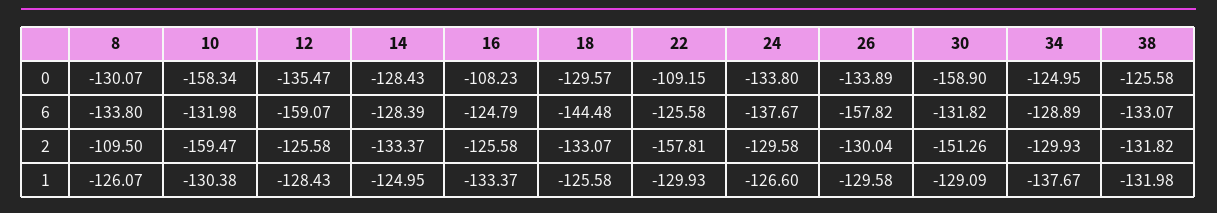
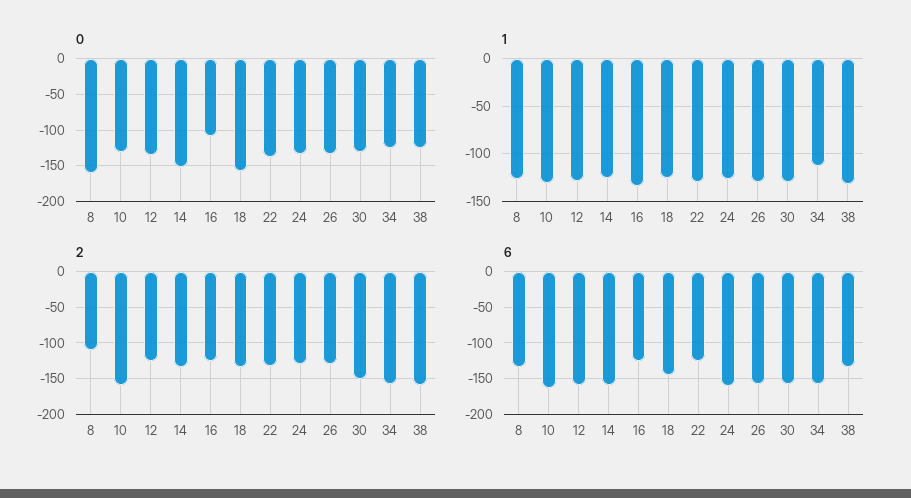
  {
    "0": {
-     "8": -130.07,
+     "8": -160,
-     "10": -158.34,
+     "10": -130,
      "12": -135.47,
-     "14": -128.43,
+     "14": -150,
      "16": -108.23,
-     "18": -129.57,
+     "18": -160,
-     "22": -109.15,
+     "22": -140,
      "24": -133.8,
      "26": -133.89,
-     "30": -158.9,
+     "30": -130,
      "34": -124.95,
      "38": -125.58
    },
    "6": {
      "8": -133.8,
-     "10": -131.98,
+     "10": -160,
      "12": -159.07,
-     "14": -128.39,
+     "14": -160,
      "16": -124.79,
      "18": -144.48,
      "22": -125.58,
-     "24": -137.67,
+     "24": -160,
      "26": -157.82,
-     "30": -131.82,
+     "30": -160,
-     "34": -128.89,
+     "34": -160,
      "38": -133.07
    },
    "2": {
      "8": -109.5,
      "10": -159.47,
      "12": -125.58,
      "14": -133.37,
      "16": -125.58,
      "18": -133.07,
-     "22": -157.81,
+     "22": -130,
      "24": -129.58,
      "26": -130.04,
      "30": -151.26,
-     "34": -129.93,
+     "34": -160,
-     "38": -131.82
+     "38": -160
    },
    "1": {
      "8": -126.07,
      "10": -130.38,
      "12": -128.43,
      "14": -124.95,
      "16": -133.37,
      "18": -125.58,
      "22": -129.93,
      "24": -126.6,
      "26": -129.58,
      "30": -129.09,
-     "34": -137.67,
+     "34": -110,
      "38": -131.98
    }
  }

